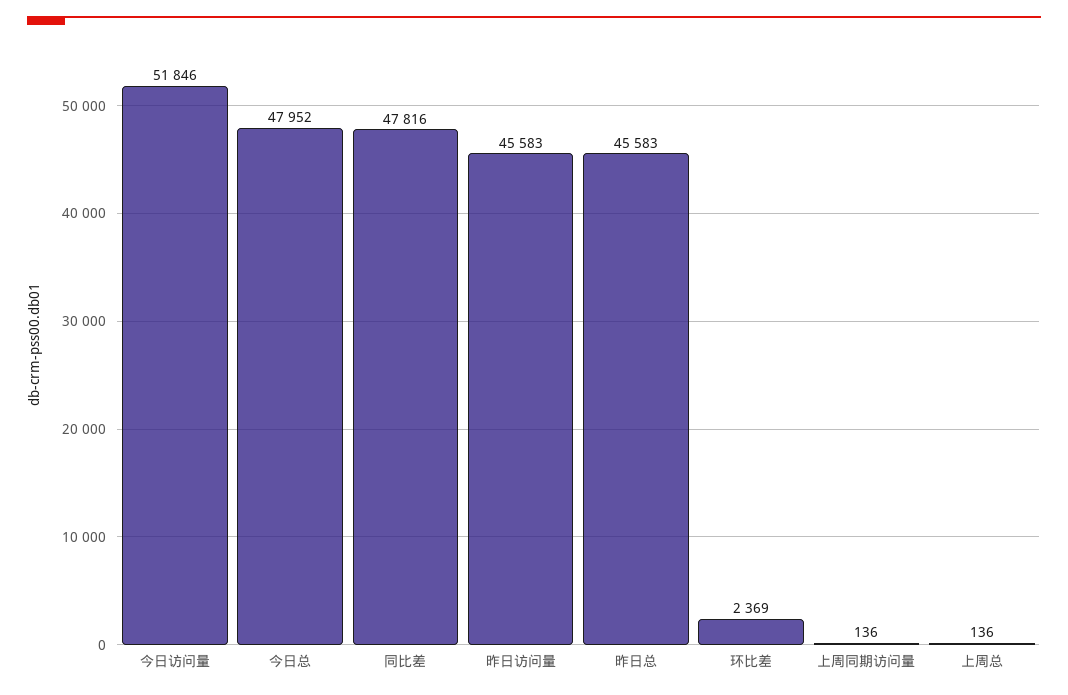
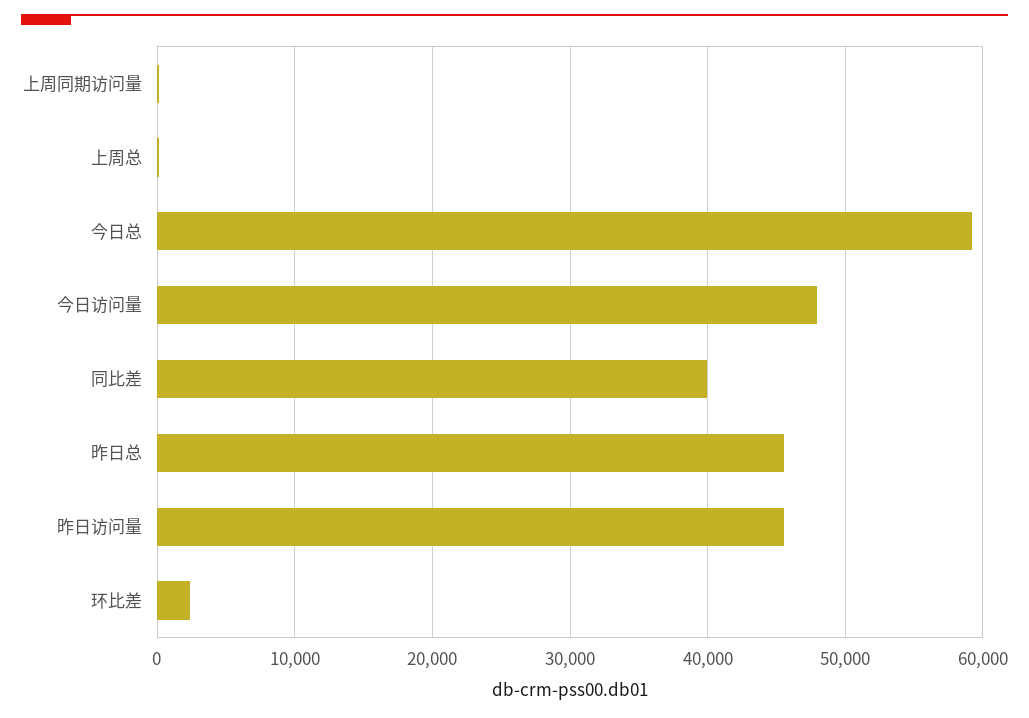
  {
-   "今日访问量": 51846,
+   "今日访问量": 48000,
-   "今日总": 47952,
+   "今日总": 59000,
-   "同比差": 47816,
+   "同比差": 40000,
    "昨日访问量": 45583,
    "昨日总": 45583,
    "环比差": 2369,
    "上周同期访问量": 136,
    "上周总": 136
  }

